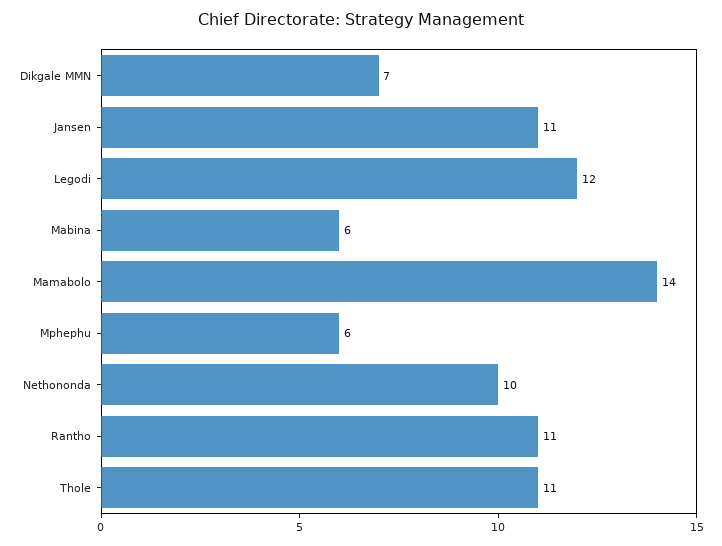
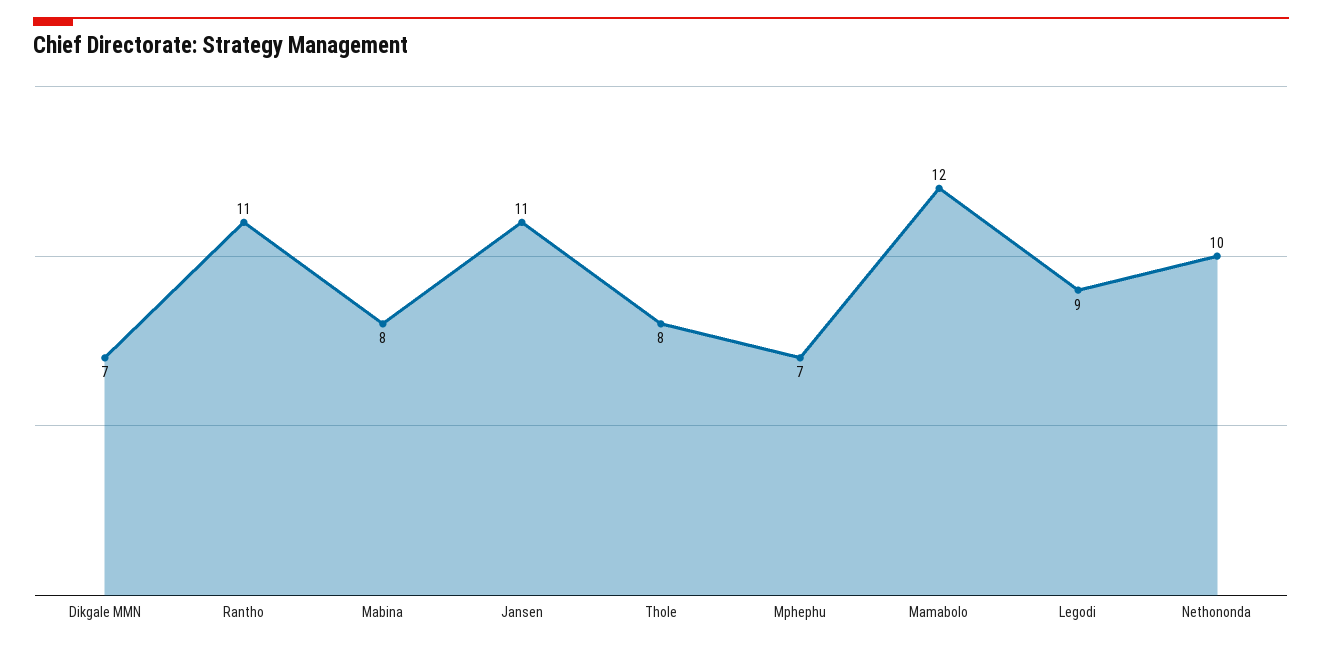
  {
    "Dikgale MMN": 7,
    "Jansen": 11,
-   "Legodi": 12,
+   "Legodi": 9,
-   "Mabina": 6,
+   "Mabina": 8,
-   "Mamabolo": 14,
+   "Mamabolo": 12,
-   "Mphephu": 6,
+   "Mphephu": 7,
    "Nethononda": 10,
    "Rantho": 11,
-   "Thole": 11
+   "Thole": 8
  }

